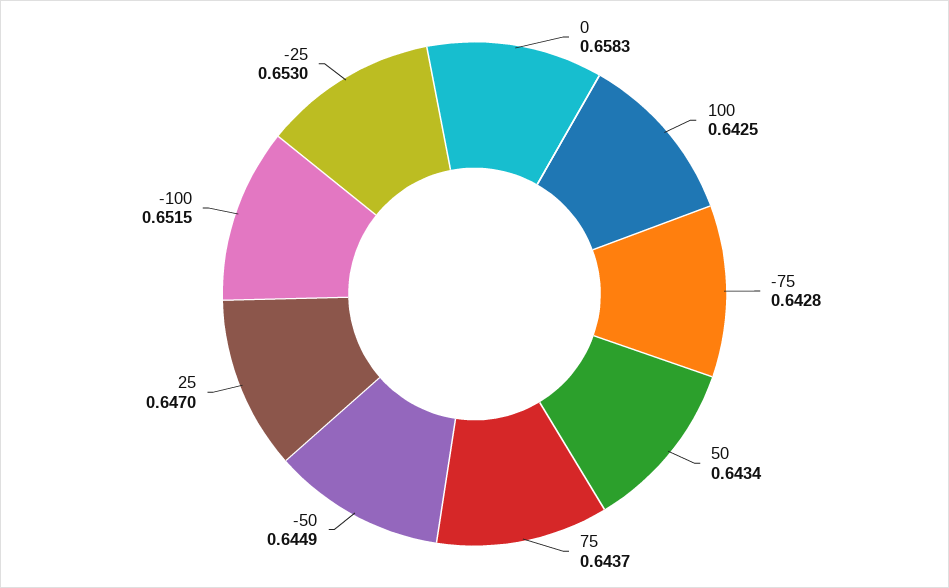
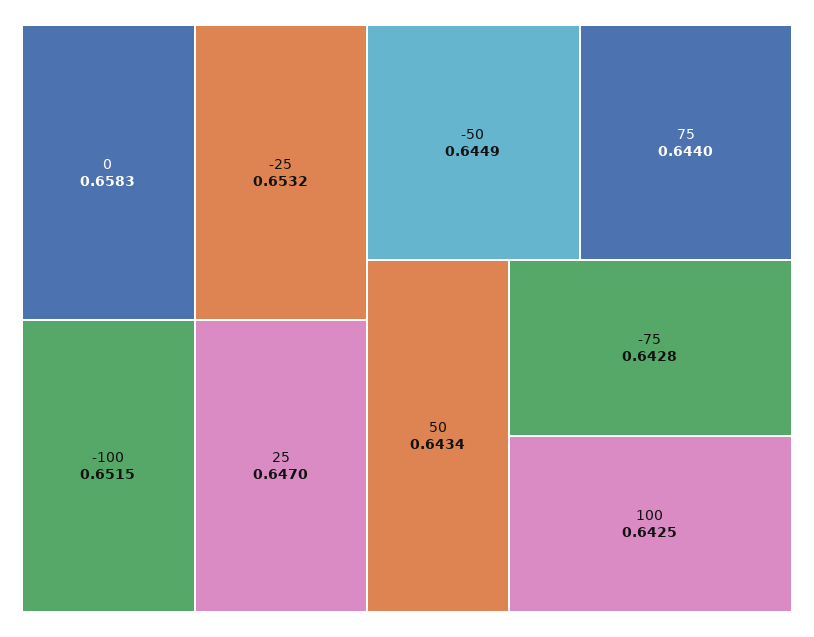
  {
    "0": 0.6583,
    "100": 0.6425,
    "-75": 0.6428,
    "50": 0.6434,
-   "75": 0.6437,
+   "75": 0.644,
    "-50": 0.6449,
    "25": 0.647,
    "-100": 0.6515,
-   "-25": 0.653
+   "-25": 0.6532
  }

